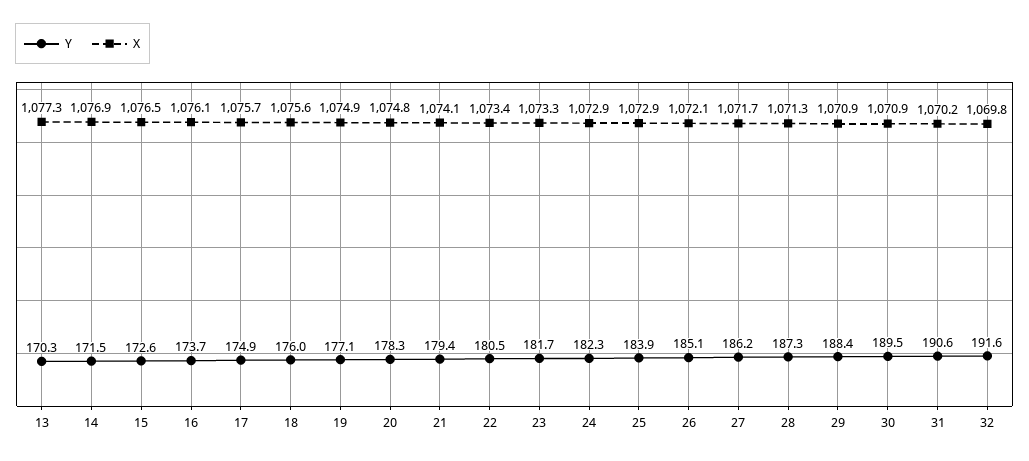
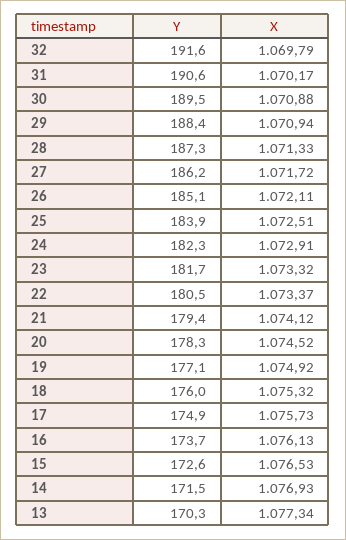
  {
    "Y": {
      "13": 170.3,
      "14": 171.5,
      "15": 172.6,
      "16": 173.7,
      "17": 174.9,
      "18": 176,
      "19": 177.1,
      "20": 178.3,
      "21": 179.4,
      "22": 180.5,
      "23": 181.7,
      "24": 182.3,
      "25": 183.9,
      "26": 185.1,
      "27": 186.2,
      "28": 187.3,
      "29": 188.4,
      "30": 189.5,
      "31": 190.6,
      "32": 191.6
    },
    "X": {
      "13": 1077.34,
      "14": 1076.93,
      "15": 1076.53,
      "16": 1076.13,
      "17": 1075.73,
-     "18": 1075.6,
+     "18": 1075.32,
      "19": 1074.92,
-     "20": 1074.8,
+     "20": 1074.52,
      "21": 1074.12,
      "22": 1073.37,
      "23": 1073.32,
      "24": 1072.91,
-     "25": 1072.9,
+     "25": 1072.51,
      "26": 1072.11,
      "27": 1071.72,
      "28": 1071.33,
      "29": 1070.94,
      "30": 1070.88,
      "31": 1070.17,
      "32": 1069.79
    }
  }

